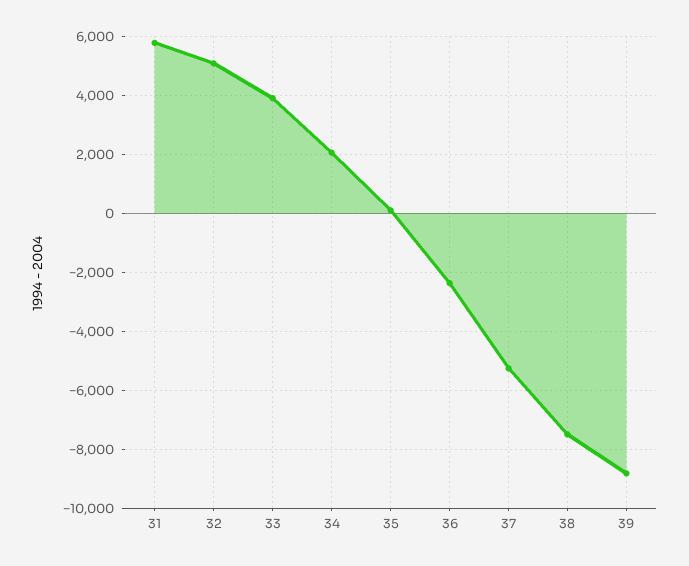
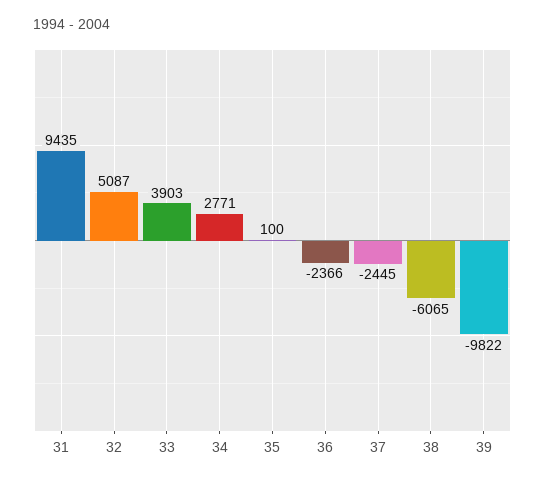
  {
-   "31": 5750,
+   "31": 9435,
    "32": 5087,
    "33": 3903,
-   "34": 2000,
+   "34": 2771,
    "35": 100,
    "36": -2366,
-   "37": -5250,
+   "37": -2445,
-   "38": -7500,
+   "38": -6065,
-   "39": -8750
+   "39": -9822
  }

